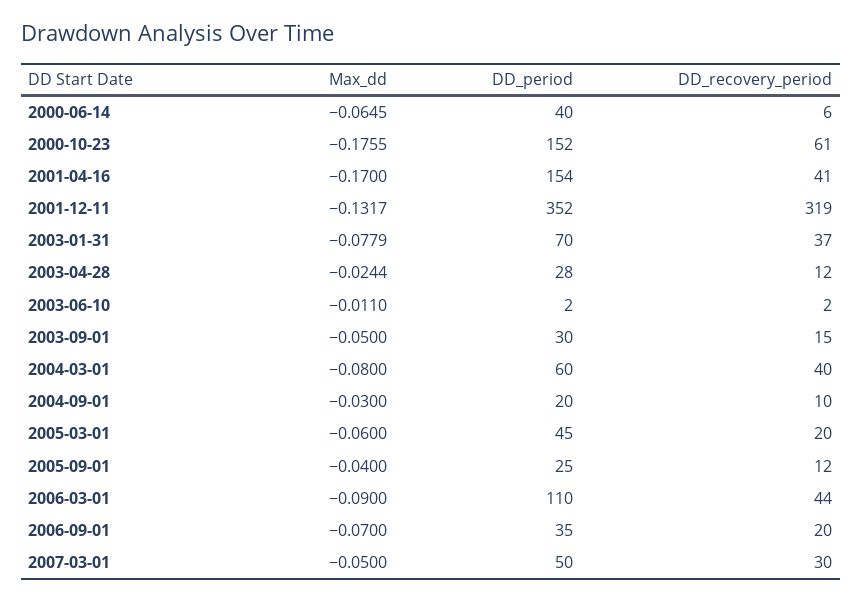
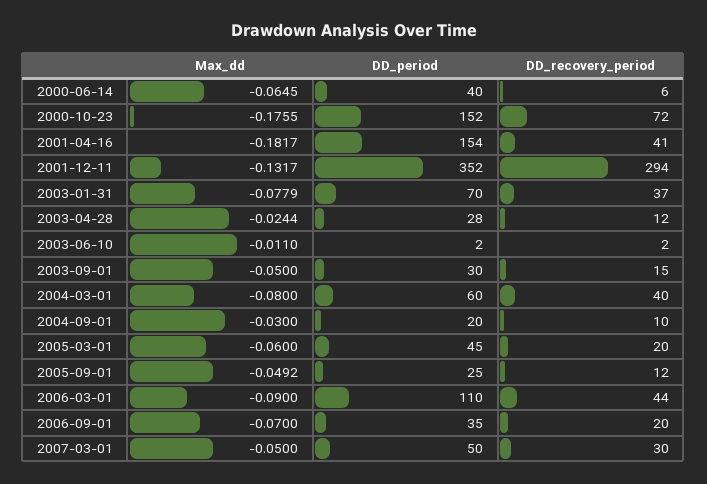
  {
    "Max_dd": {
      "2000-06-14": -0.0645,
      "2000-10-23": -0.1755,
-     "2001-04-16": -0.17,
+     "2001-04-16": -0.1817,
      "2001-12-11": -0.1317,
      "2003-01-31": -0.0779,
      "2003-04-28": -0.0244,
      "2003-06-10": -0.011,
      "2003-09-01": -0.05,
      "2004-03-01": -0.08,
      "2004-09-01": -0.03,
      "2005-03-01": -0.06,
-     "2005-09-01": -0.04,
+     "2005-09-01": -0.0492,
      "2006-03-01": -0.09,
      "2006-09-01": -0.07,
      "2007-03-01": -0.05
    },
    "DD_period": {
      "2000-06-14": 40,
      "2000-10-23": 152,
      "2001-04-16": 154,
      "2001-12-11": 352,
      "2003-01-31": 70,
      "2003-04-28": 28,
      "2003-06-10": 2,
      "2003-09-01": 30,
      "2004-03-01": 60,
      "2004-09-01": 20,
      "2005-03-01": 45,
      "2005-09-01": 25,
      "2006-03-01": 110,
      "2006-09-01": 35,
      "2007-03-01": 50
    },
    "DD_recovery_period": {
      "2000-06-14": 6,
-     "2000-10-23": 61,
+     "2000-10-23": 72,
      "2001-04-16": 41,
-     "2001-12-11": 319,
+     "2001-12-11": 294,
      "2003-01-31": 37,
      "2003-04-28": 12,
      "2003-06-10": 2,
      "2003-09-01": 15,
      "2004-03-01": 40,
      "2004-09-01": 10,
      "2005-03-01": 20,
      "2005-09-01": 12,
      "2006-03-01": 44,
      "2006-09-01": 20,
      "2007-03-01": 30
    }
  }

